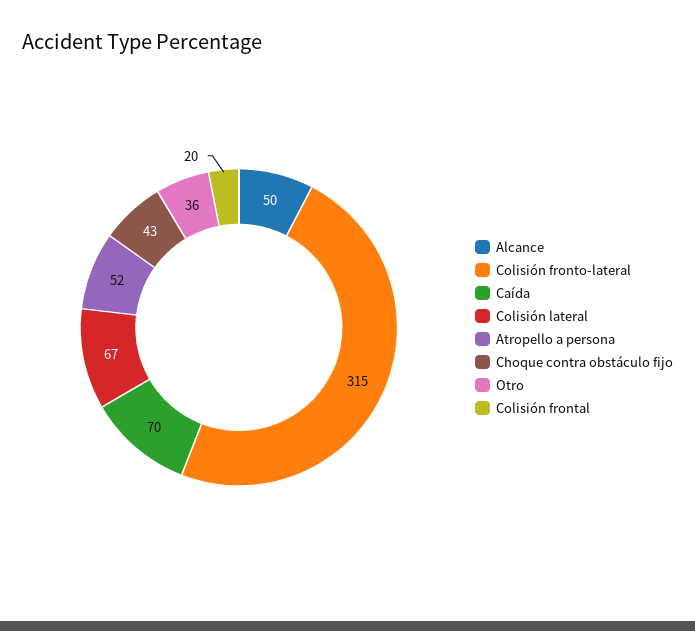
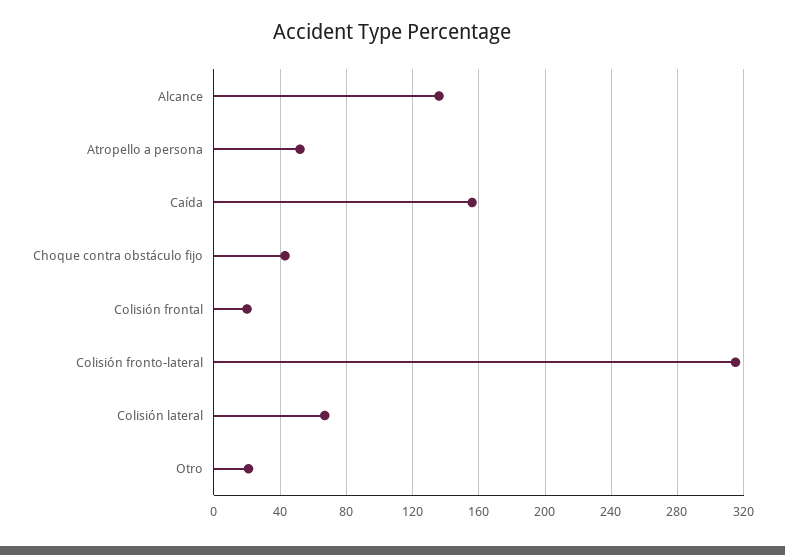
  {
-   "Alcance": 50,
+   "Alcance": 135,
    "Colisión fronto-lateral": 315,
-   "Caída": 70,
+   "Caída": 155,
    "Colisión lateral": 67,
    "Atropello a persona": 52,
    "Choque contra obstáculo fijo": 43,
-   "Otro": 36,
+   "Otro": 20,
    "Colisión frontal": 20
  }

